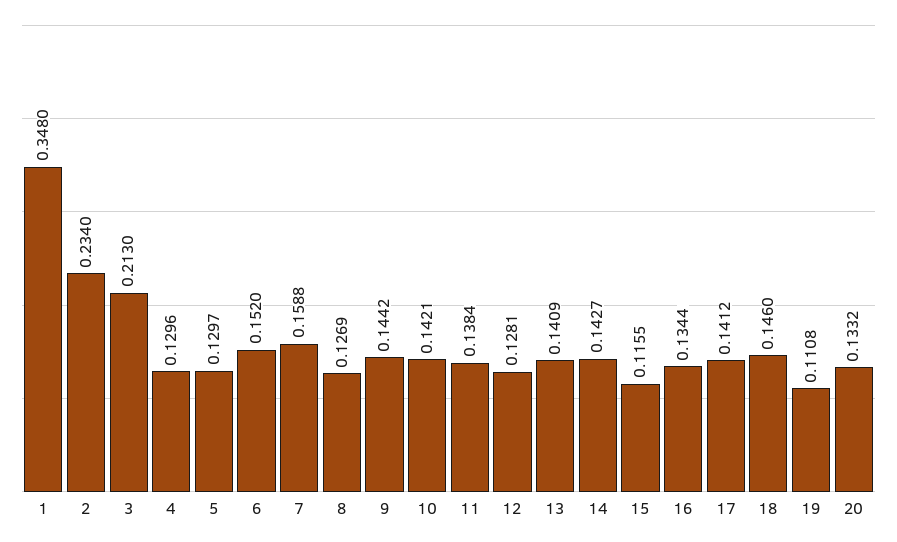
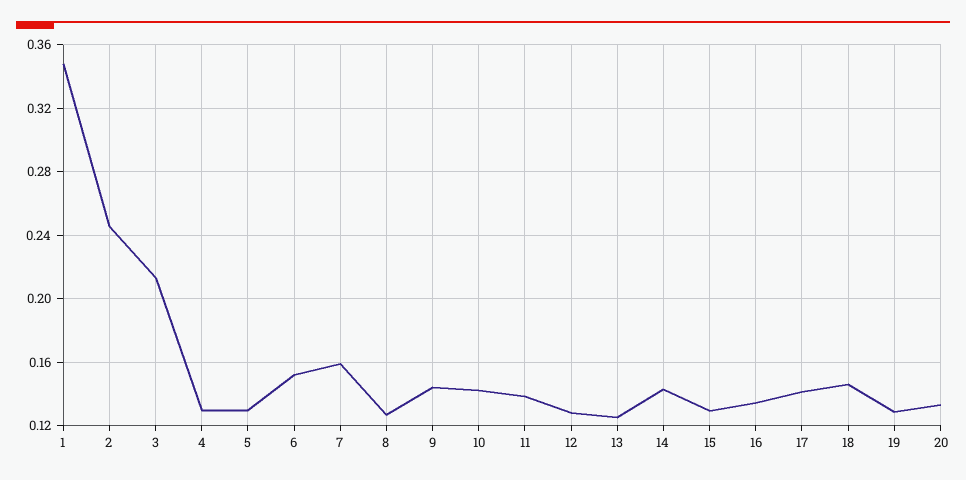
  {
    "1": 0.348,
-   "2": 0.234,
+   "2": 0.245,
    "3": 0.213,
    "4": 0.1296,
    "5": 0.1297,
    "6": 0.152,
    "7": 0.1588,
    "8": 0.1269,
    "9": 0.1442,
    "10": 0.1421,
    "11": 0.1384,
    "12": 0.1281,
-   "13": 0.1409,
+   "13": 0.125,
    "14": 0.1427,
-   "15": 0.1155,
+   "15": 0.13,
    "16": 0.1344,
    "17": 0.1412,
    "18": 0.146,
-   "19": 0.1108,
+   "19": 0.13,
    "20": 0.1332
  }

